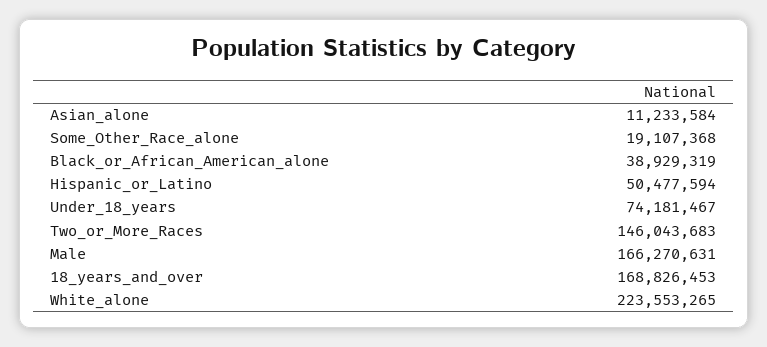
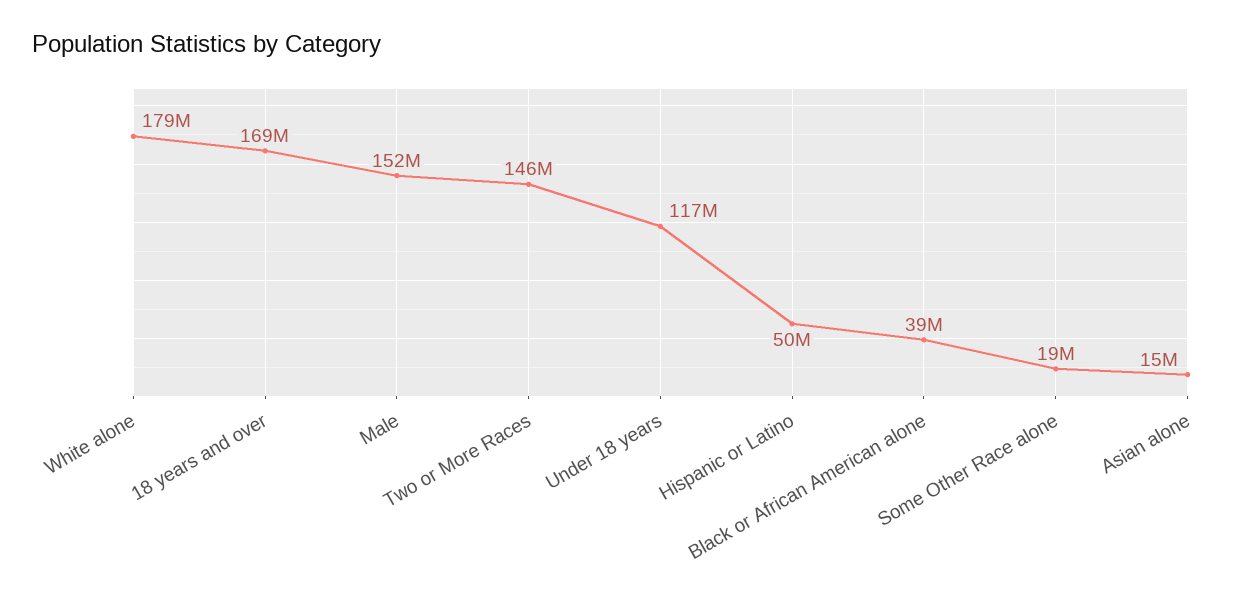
  {
-   "Asian_alone": 11233584,
+   "Asian_alone": 15000000,
    "Some_Other_Race_alone": 19107368,
    "Black_or_African_American_alone": 38929319,
    "Hispanic_or_Latino": 50477594,
-   "Under_18_years": 74181467,
+   "Under_18_years": 117000000,
    "Two_or_More_Races": 146043683,
-   "Male": 166270631,
+   "Male": 152000000,
    "18_years_and_over": 168826453,
-   "White_alone": 223553265
+   "White_alone": 179000000
  }

